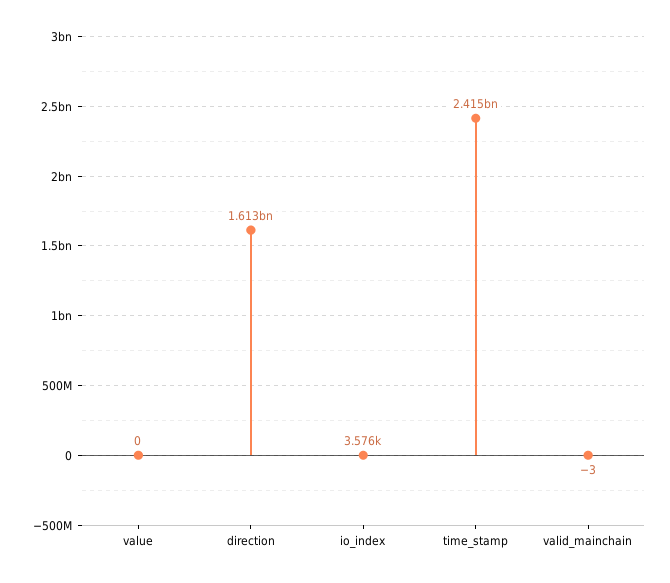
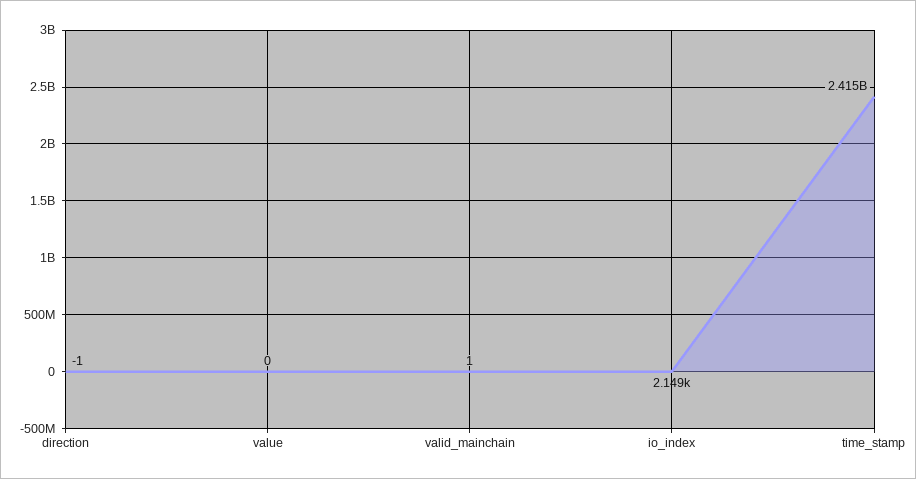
  {
    "value": 0,
-   "direction": 1613000000,
+   "direction": -1,
-   "io_index": 3576,
+   "io_index": 2149,
    "time_stamp": 2415000000,
-   "valid_mainchain": -3
+   "valid_mainchain": 1
  }

